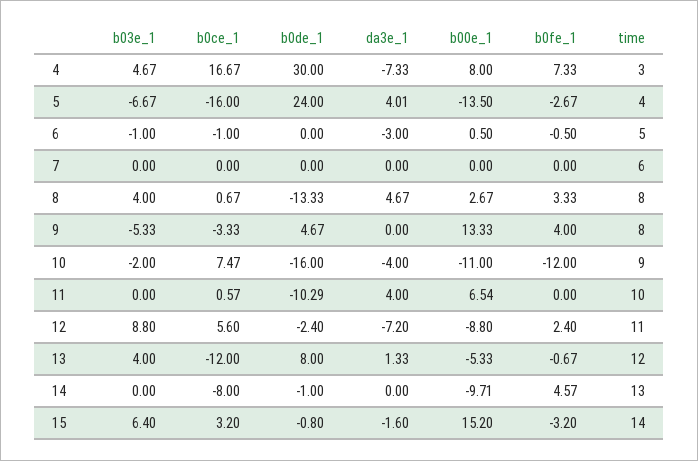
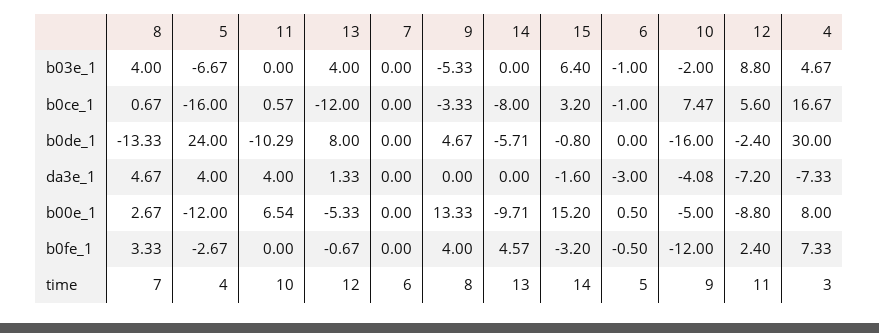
  {
    "b03e_1": {
      "4": 4.67,
      "5": -6.67,
      "6": -1,
      "7": 0,
      "8": 4,
      "9": -5.33,
      "10": -2,
      "11": 0,
      "12": 8.8,
      "13": 4,
      "14": 0,
      "15": 6.4
    },
    "b0ce_1": {
      "4": 16.67,
      "5": -16,
      "6": -1,
      "7": 0,
      "8": 0.67,
      "9": -3.33,
      "10": 7.47,
      "11": 0.57,
      "12": 5.6,
      "13": -12,
      "14": -8,
      "15": 3.2
    },
    "b0de_1": {
      "4": 30,
      "5": 24,
      "6": 0,
      "7": 0,
      "8": -13.33,
      "9": 4.67,
      "10": -16,
      "11": -10.29,
      "12": -2.4,
      "13": 8,
-     "14": -1,
+     "14": -5.71,
      "15": -0.8
    },
    "da3e_1": {
      "4": -7.33,
-     "5": 4.01,
+     "5": 4,
      "6": -3,
      "7": 0,
      "8": 4.67,
      "9": 0,
-     "10": -4,
+     "10": -4.08,
      "11": 4,
      "12": -7.2,
      "13": 1.33,
      "14": 0,
      "15": -1.6
    },
    "b00e_1": {
      "4": 8,
-     "5": -13.5,
+     "5": -12,
      "6": 0.5,
      "7": 0,
      "8": 2.67,
      "9": 13.33,
-     "10": -11,
+     "10": -5,
      "11": 6.54,
      "12": -8.8,
      "13": -5.33,
      "14": -9.71,
      "15": 15.2
    },
    "b0fe_1": {
      "4": 7.33,
      "5": -2.67,
      "6": -0.5,
      "7": 0,
      "8": 3.33,
      "9": 4,
      "10": -12,
      "11": 0,
      "12": 2.4,
      "13": -0.67,
      "14": 4.57,
      "15": -3.2
    },
    "time": {
      "4": 3,
      "5": 4,
      "6": 5,
      "7": 6,
-     "8": 8,
+     "8": 7,
      "9": 8,
      "10": 9,
      "11": 10,
      "12": 11,
      "13": 12,
      "14": 13,
      "15": 14
    }
  }

